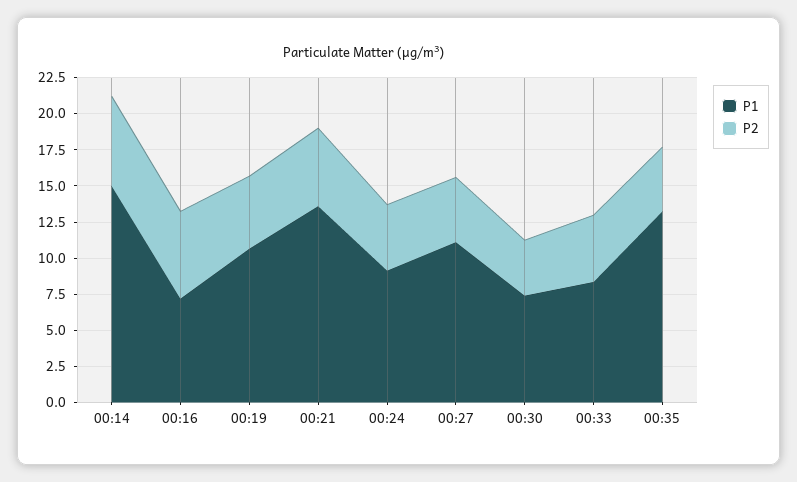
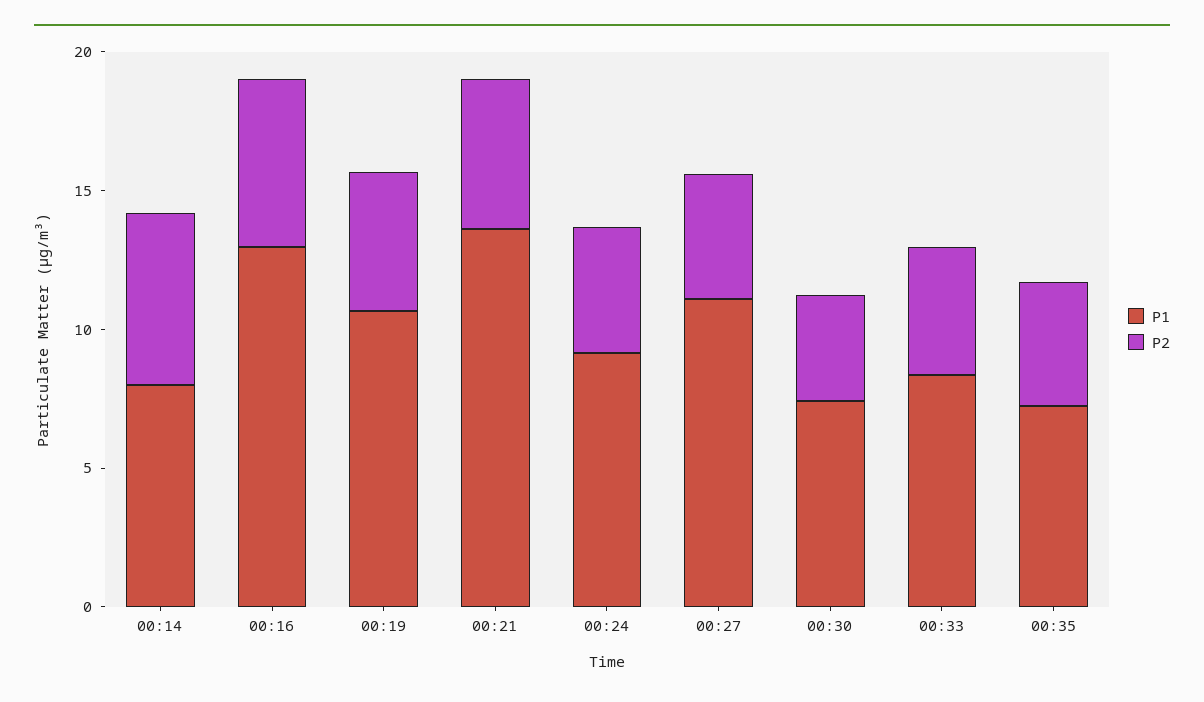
  {
    "P1": {
-     "00:14": 15,
+     "00:14": 8,
-     "00:16": 7.5,
+     "00:16": 13,
      "00:19": 11,
      "00:21": 14,
      "00:24": 9,
      "00:27": 11,
      "00:30": 7,
      "00:33": 8,
-     "00:35": 12.5
+     "00:35": 7
    },
    "P2": {
      "00:14": 6,
      "00:16": 6,
      "00:19": 5,
      "00:21": 5,
      "00:24": 5,
      "00:27": 5,
      "00:30": 4,
      "00:33": 5,
      "00:35": 4
    }
  }

